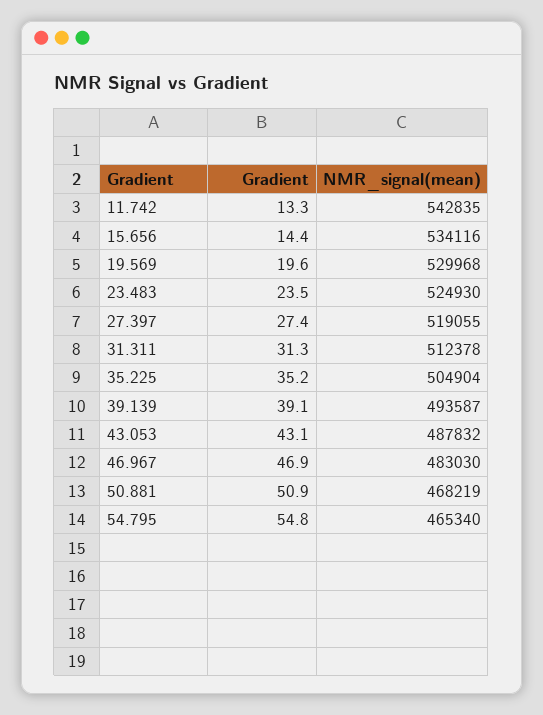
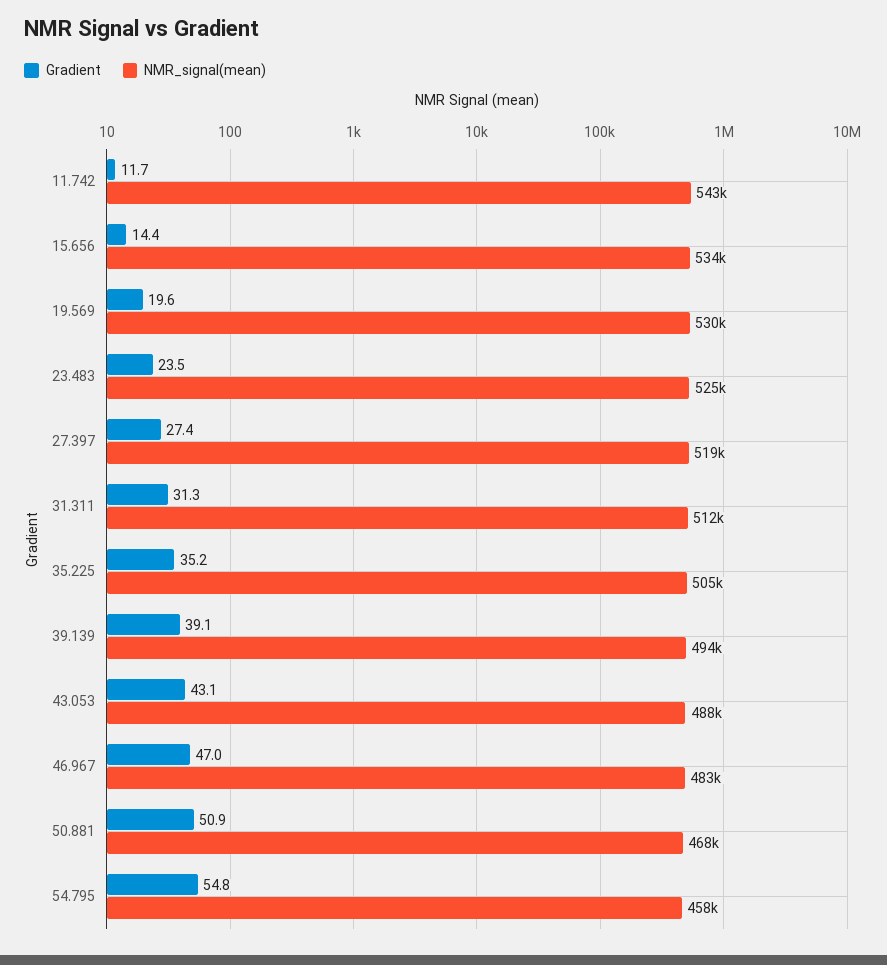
  {
    "Gradient": {
-     "11.742": 13.3,
+     "11.742": 11.7,
      "15.656": 14.4,
      "19.569": 19.6,
      "23.483": 23.5,
      "27.397": 27.4,
      "31.311": 31.3,
      "35.225": 35.2,
      "39.139": 39.1,
      "43.053": 43.1,
-     "46.967": 46.9,
+     "46.967": 47,
      "50.881": 50.9,
      "54.795": 54.8
    },
    "NMR_signal(mean)": {
      "11.742": 542835,
      "15.656": 534116,
      "19.569": 529968,
      "23.483": 524930,
      "27.397": 519055,
      "31.311": 512378,
      "35.225": 504904,
      "39.139": 493587,
      "43.053": 487832,
      "46.967": 483030,
      "50.881": 468219,
-     "54.795": 465340
+     "54.795": 458000
    }
  }

